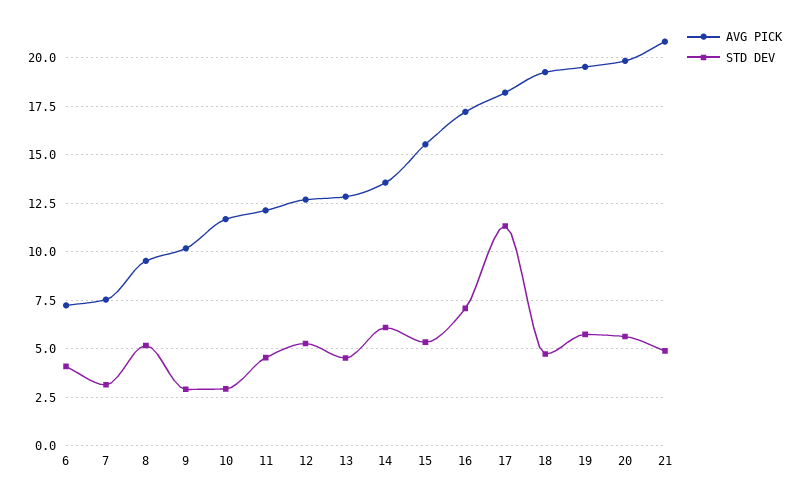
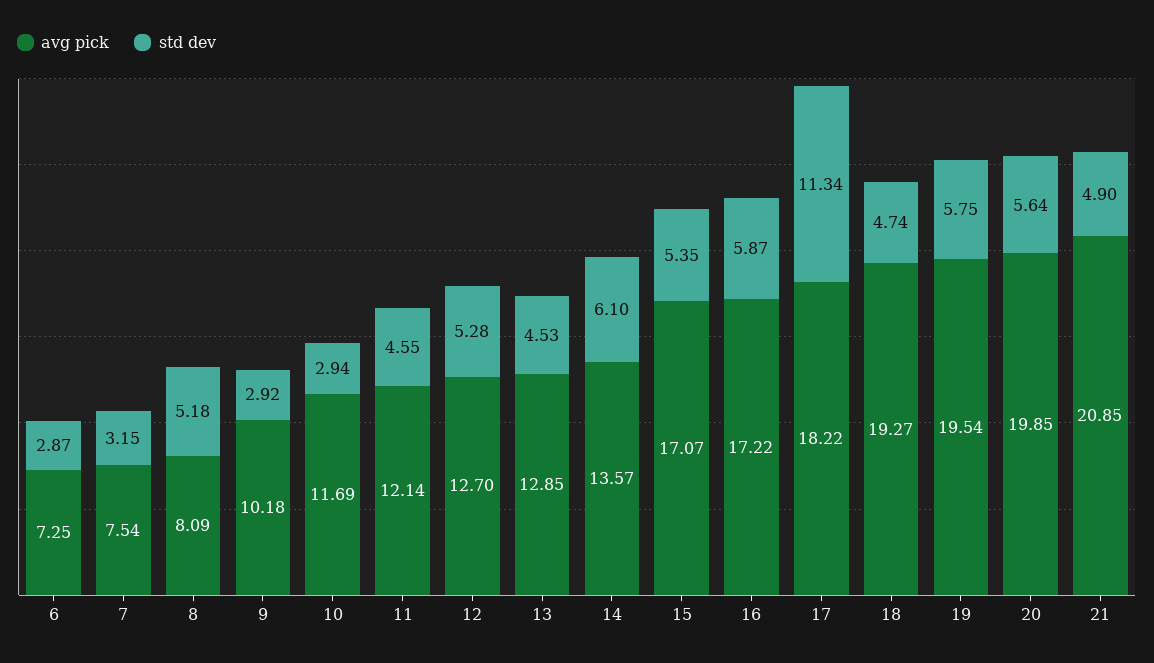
  {
    "AVG PICK": {
      "6": 7.25,
      "7": 7.54,
-     "8": 9.5,
+     "8": 8.09,
      "9": 10.18,
      "10": 11.69,
      "11": 12.14,
      "12": 12.7,
      "13": 12.85,
      "14": 13.57,
-     "15": 15.5,
+     "15": 17.07,
      "16": 17.22,
      "17": 18.22,
      "18": 19.27,
      "19": 19.54,
      "20": 19.85,
      "21": 20.85
    },
    "STD DEV": {
-     "6": 4,
+     "6": 2.87,
      "7": 3.15,
      "8": 5.18,
      "9": 2.92,
      "10": 2.94,
      "11": 4.55,
      "12": 5.28,
      "13": 4.53,
      "14": 6.1,
      "15": 5.35,
-     "16": 7,
+     "16": 5.87,
      "17": 11.34,
      "18": 4.74,
      "19": 5.75,
      "20": 5.64,
      "21": 4.9
    }
  }

